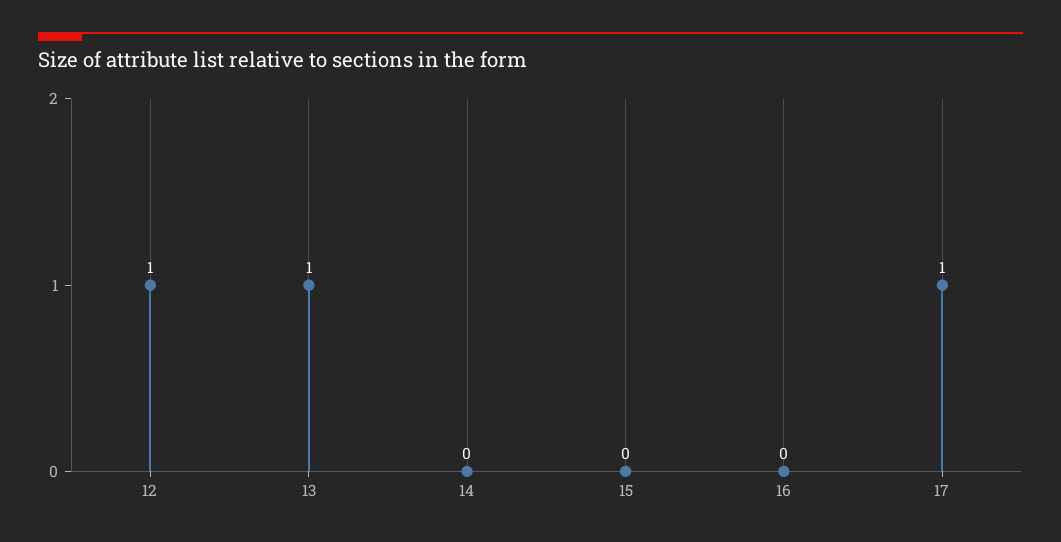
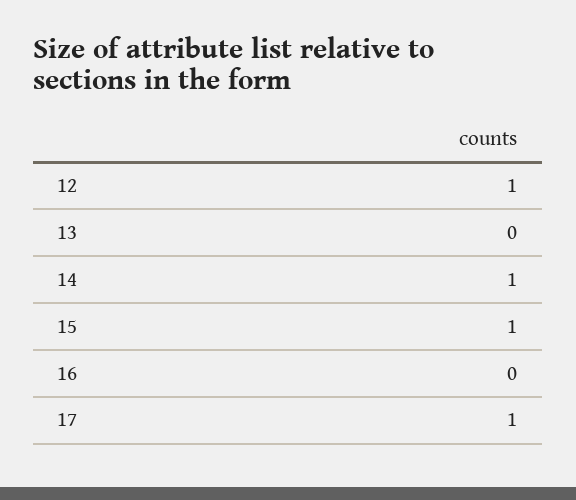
  {
    "12": 1,
-   "13": 1,
+   "13": 0,
-   "14": 0,
+   "14": 1,
-   "15": 0,
+   "15": 1,
    "16": 0,
    "17": 1
  }

